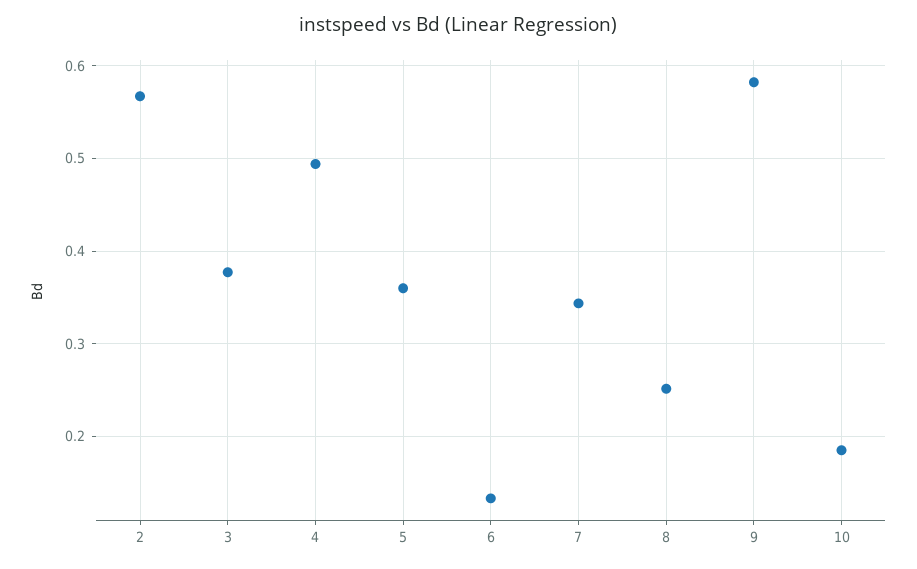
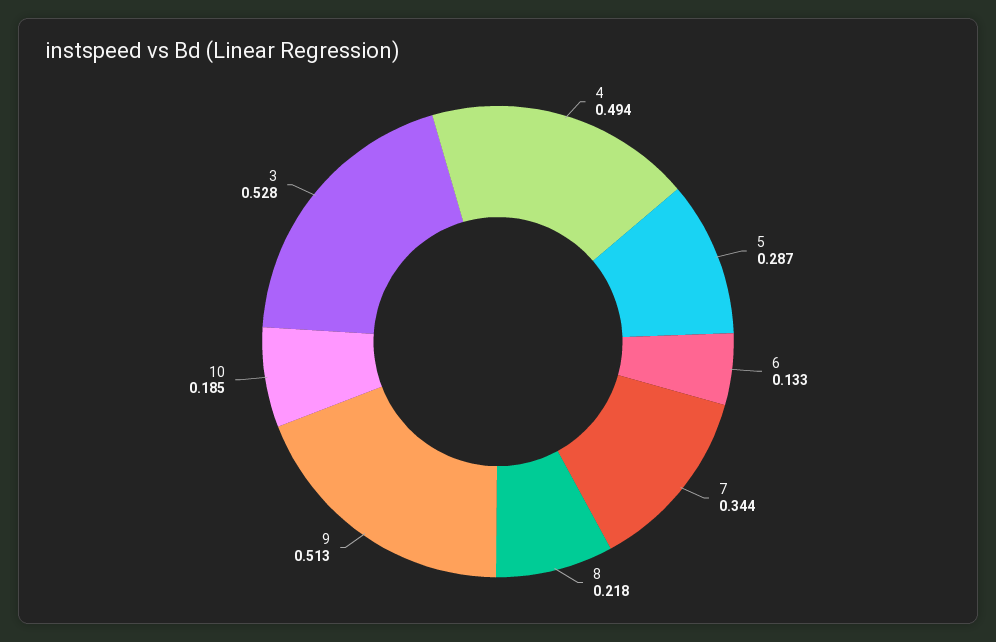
  {
-   "2": 0.57,
-   "3": 0.38,
+   "3": 0.528,
    "4": 0.494,
-   "5": 0.36,
+   "5": 0.287,
    "6": 0.133,
    "7": 0.344,
-   "8": 0.25,
+   "8": 0.218,
-   "9": 0.58,
+   "9": 0.513,
    "10": 0.185
  }

